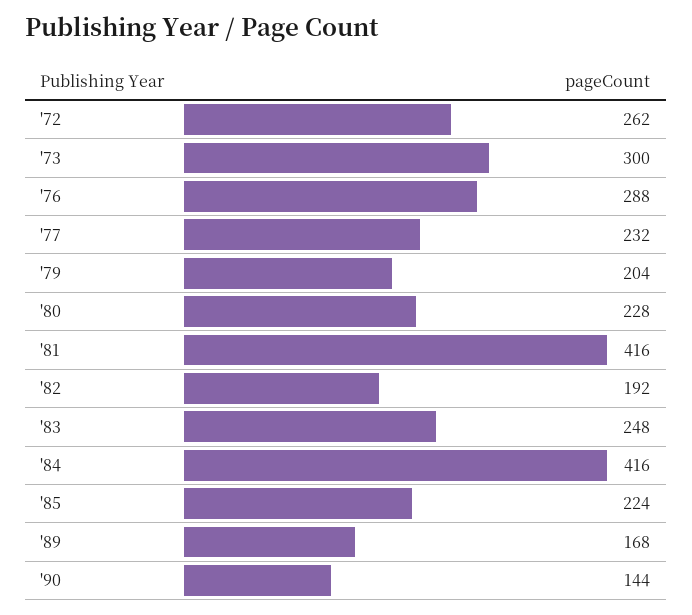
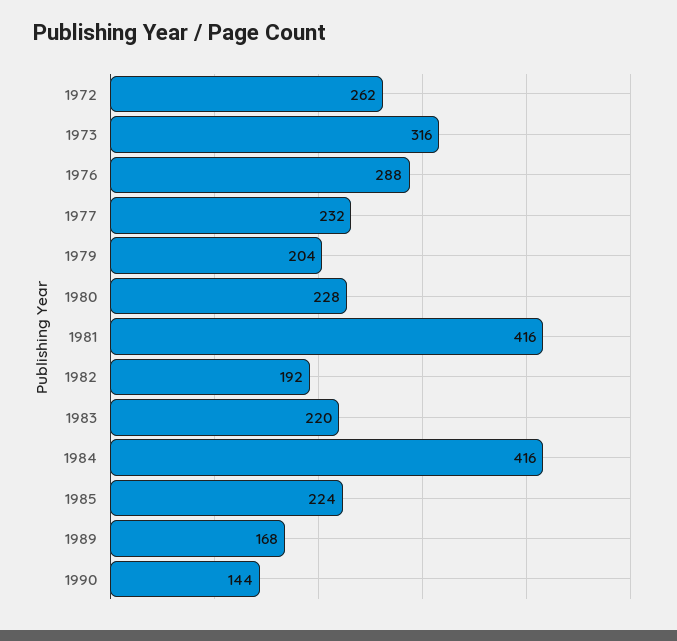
  {
    "'72": 262,
-   "'73": 300,
+   "'73": 316,
    "'76": 288,
    "'77": 232,
    "'79": 204,
    "'80": 228,
    "'81": 416,
    "'82": 192,
-   "'83": 248,
+   "'83": 220,
    "'84": 416,
    "'85": 224,
    "'89": 168,
    "'90": 144
  }

